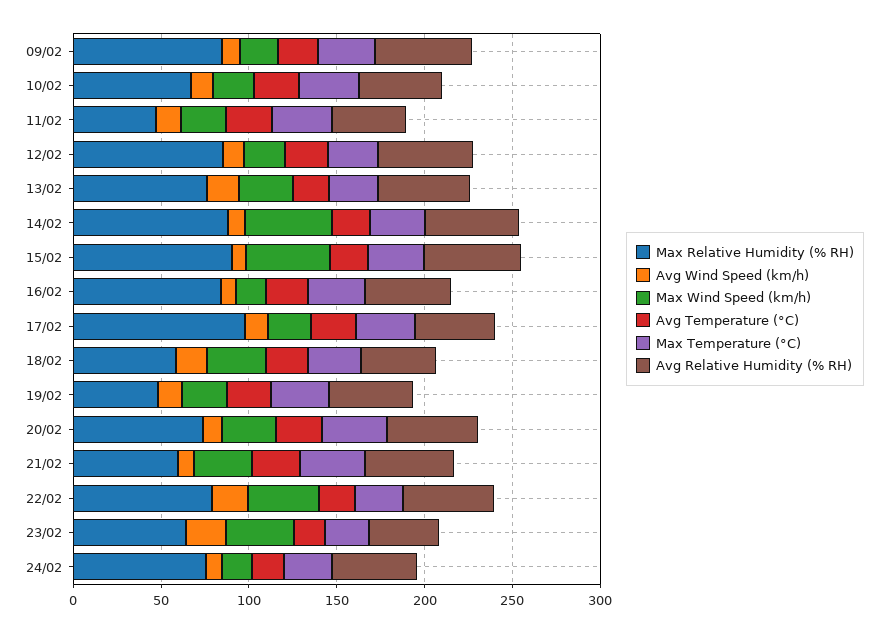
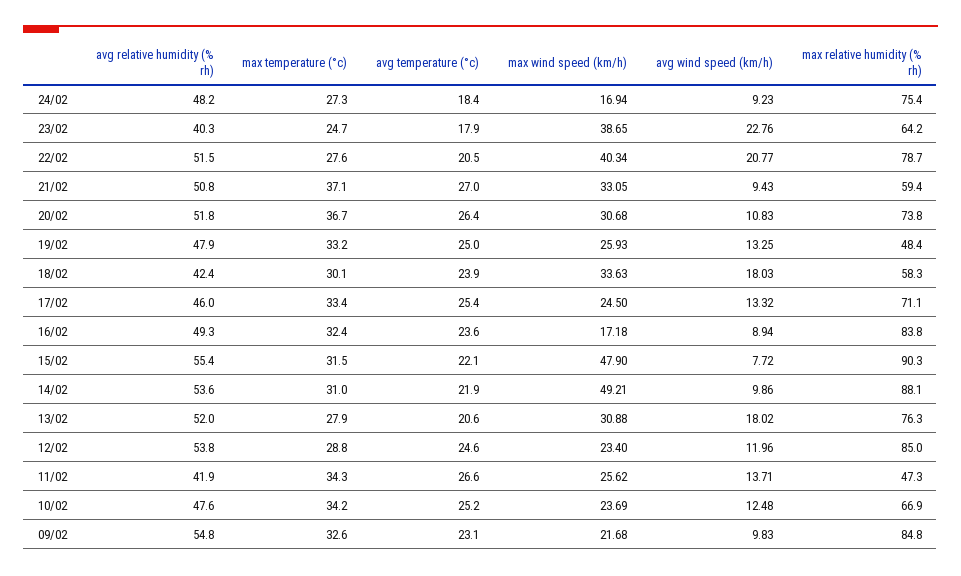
  {
    "Max Relative Humidity (% RH)": {
      "09/02": 84.8,
      "10/02": 66.9,
      "11/02": 47.3,
      "12/02": 85,
      "13/02": 76.3,
      "14/02": 88.1,
      "15/02": 90.3,
      "16/02": 83.8,
-     "17/02": 100,
+     "17/02": 71.1,
      "18/02": 58.3,
      "19/02": 48.4,
      "20/02": 73.8,
      "21/02": 59.4,
      "22/02": 78.7,
      "23/02": 64.2,
      "24/02": 75.4
    },
    "Avg Wind Speed (km/h)": {
      "09/02": 9.83,
      "10/02": 12.48,
      "11/02": 13.71,
      "12/02": 11.96,
      "13/02": 18.02,
      "14/02": 9.86,
      "15/02": 7.72,
      "16/02": 8.94,
      "17/02": 13.32,
      "18/02": 18.03,
      "19/02": 13.25,
      "20/02": 10.83,
      "21/02": 9.43,
      "22/02": 20.77,
      "23/02": 22.76,
      "24/02": 9.23
    },
    "Max Wind Speed (km/h)": {
      "09/02": 21.68,
      "10/02": 23.69,
      "11/02": 25.62,
      "12/02": 23.4,
      "13/02": 30.88,
      "14/02": 49.21,
      "15/02": 47.9,
      "16/02": 17.18,
      "17/02": 24.5,
      "18/02": 33.63,
      "19/02": 25.93,
      "20/02": 30.68,
      "21/02": 33.05,
      "22/02": 40.34,
      "23/02": 38.65,
      "24/02": 16.94
    },
    "Avg Temperature (°C)": {
      "09/02": 23.1,
      "10/02": 25.2,
      "11/02": 26.6,
      "12/02": 24.6,
      "13/02": 20.6,
      "14/02": 21.9,
      "15/02": 22.1,
      "16/02": 23.6,
      "17/02": 25.4,
      "18/02": 23.9,
      "19/02": 25,
      "20/02": 26.4,
      "21/02": 27,
      "22/02": 20.5,
      "23/02": 17.9,
      "24/02": 18.4
    },
    "Max Temperature (°C)": {
      "09/02": 32.6,
      "10/02": 34.2,
      "11/02": 34.3,
      "12/02": 28.8,
      "13/02": 27.9,
      "14/02": 31,
      "15/02": 31.5,
      "16/02": 32.4,
      "17/02": 33.4,
      "18/02": 30.1,
      "19/02": 33.2,
      "20/02": 36.7,
      "21/02": 37.1,
      "22/02": 27.6,
      "23/02": 24.7,
      "24/02": 27.3
    },
    "Avg Relative Humidity (% RH)": {
      "09/02": 54.8,
      "10/02": 47.6,
      "11/02": 41.9,
      "12/02": 53.8,
      "13/02": 52,
      "14/02": 53.6,
      "15/02": 55.4,
      "16/02": 49.3,
      "17/02": 46,
      "18/02": 42.4,
      "19/02": 47.9,
      "20/02": 51.8,
      "21/02": 50.8,
      "22/02": 51.5,
      "23/02": 40.3,
      "24/02": 48.2
    }
  }

